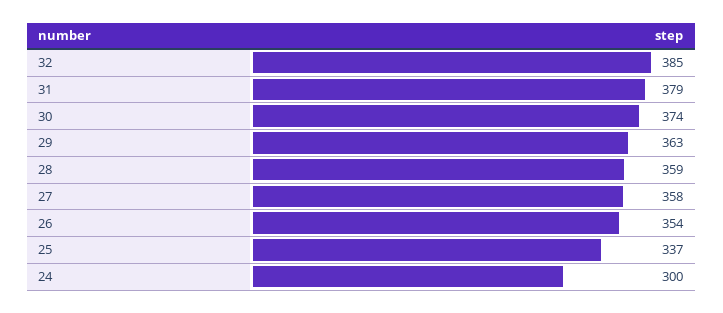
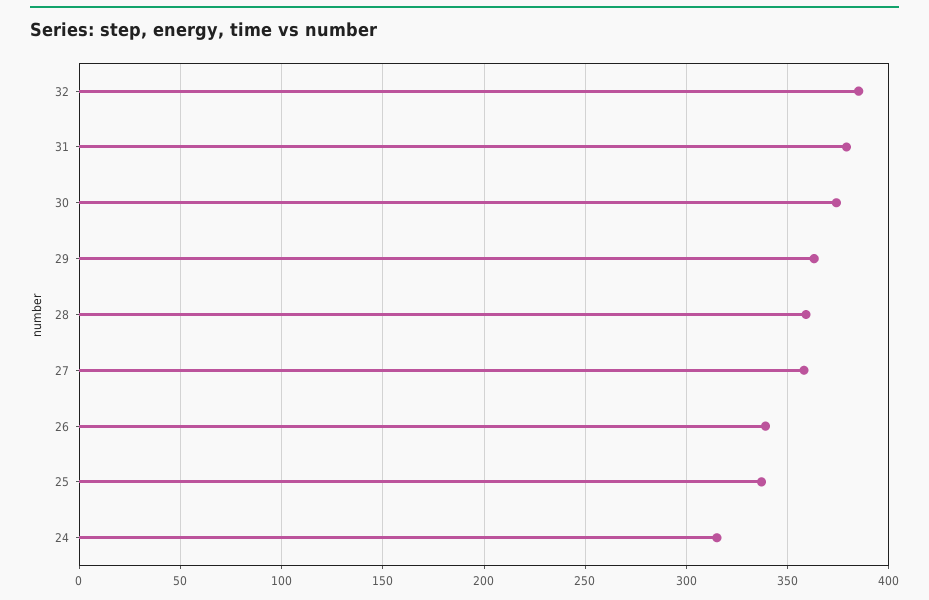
  {
    "32": 385,
    "31": 379,
    "30": 374,
    "29": 363,
    "28": 359,
    "27": 358,
-   "26": 354,
+   "26": 340,
    "25": 337,
-   "24": 300
+   "24": 315
  }

